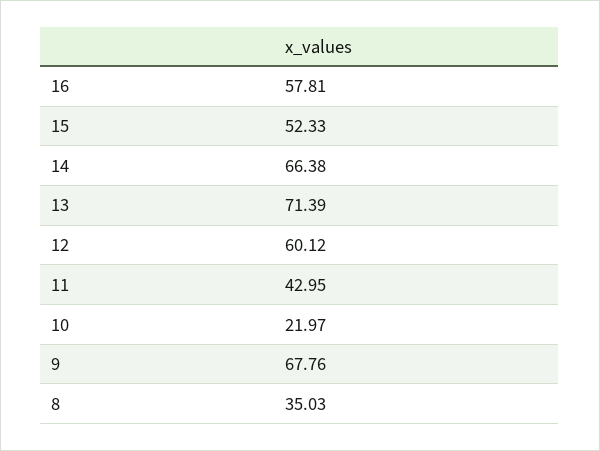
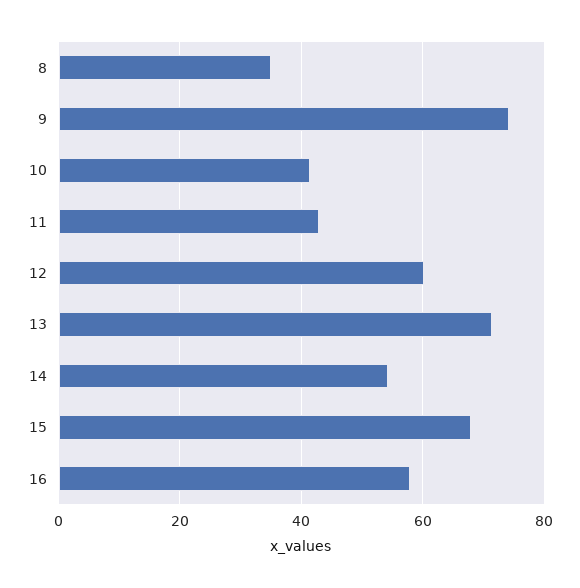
  {
    "16": 57.81,
-   "15": 52.33,
+   "15": 68,
-   "14": 66.38,
+   "14": 54,
    "13": 71.39,
    "12": 60.12,
    "11": 42.95,
-   "10": 21.97,
+   "10": 42,
-   "9": 67.76,
+   "9": 74,
    "8": 35.03
  }

